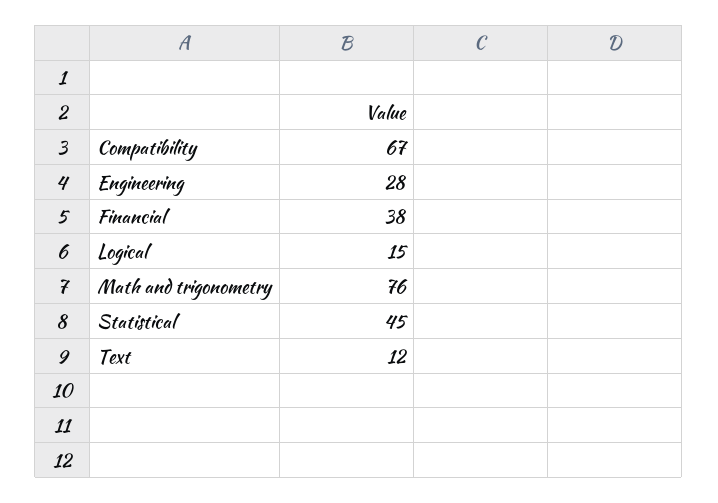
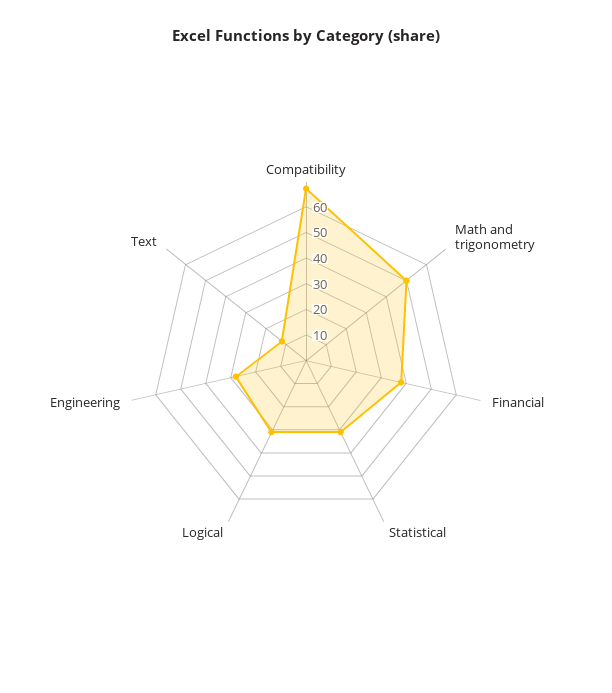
  {
    "Compatibility": 67,
    "Engineering": 28,
    "Financial": 38,
-   "Logical": 15,
+   "Logical": 30,
-   "Math and trigonometry": 76,
+   "Math and trigonometry": 50,
-   "Statistical": 45,
+   "Statistical": 30,
    "Text": 12
  }

